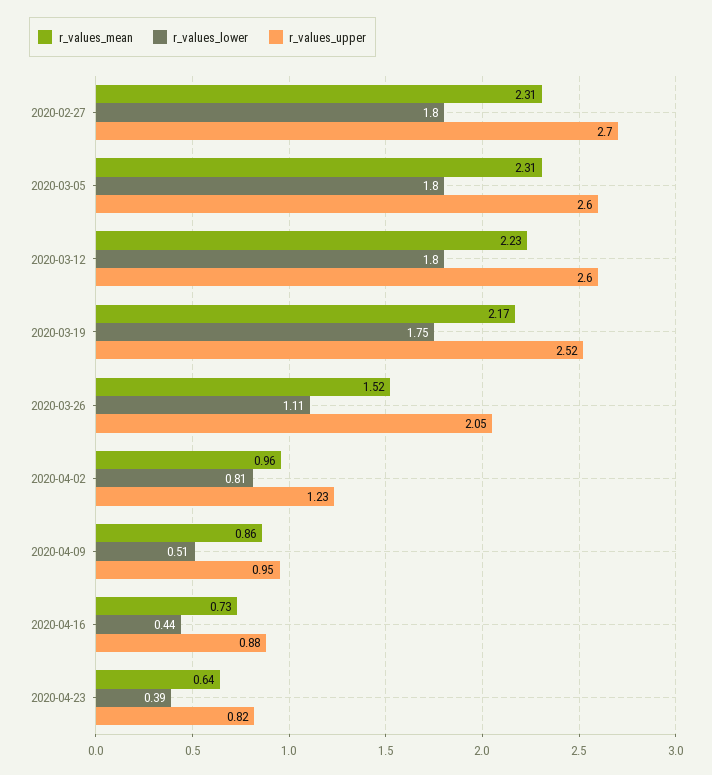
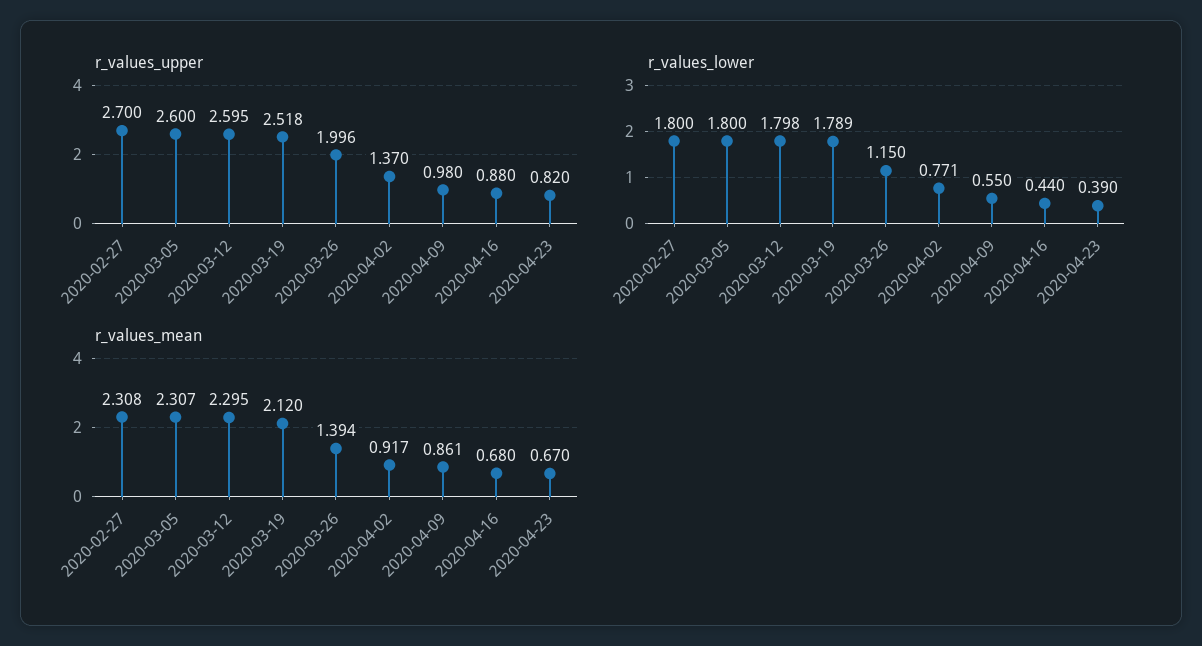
  {
    "r_values_mean": {
      "2020-02-27": 2.308,
      "2020-03-05": 2.307,
-     "2020-03-12": 2.23,
+     "2020-03-12": 2.295,
-     "2020-03-19": 2.17,
+     "2020-03-19": 2.12,
-     "2020-03-26": 1.52,
+     "2020-03-26": 1.394,
-     "2020-04-02": 0.96,
+     "2020-04-02": 0.917,
      "2020-04-09": 0.861,
-     "2020-04-16": 0.73,
+     "2020-04-16": 0.68,
-     "2020-04-23": 0.64
+     "2020-04-23": 0.67
    },
    "r_values_lower": {
      "2020-02-27": 1.8,
      "2020-03-05": 1.8,
      "2020-03-12": 1.798,
-     "2020-03-19": 1.75,
+     "2020-03-19": 1.789,
-     "2020-03-26": 1.11,
+     "2020-03-26": 1.15,
-     "2020-04-02": 0.81,
+     "2020-04-02": 0.771,
-     "2020-04-09": 0.51,
+     "2020-04-09": 0.55,
      "2020-04-16": 0.44,
      "2020-04-23": 0.39
    },
    "r_values_upper": {
      "2020-02-27": 2.7,
      "2020-03-05": 2.6,
      "2020-03-12": 2.595,
      "2020-03-19": 2.518,
-     "2020-03-26": 2.05,
+     "2020-03-26": 1.996,
-     "2020-04-02": 1.23,
+     "2020-04-02": 1.37,
-     "2020-04-09": 0.95,
+     "2020-04-09": 0.98,
      "2020-04-16": 0.88,
      "2020-04-23": 0.82
    }
  }

